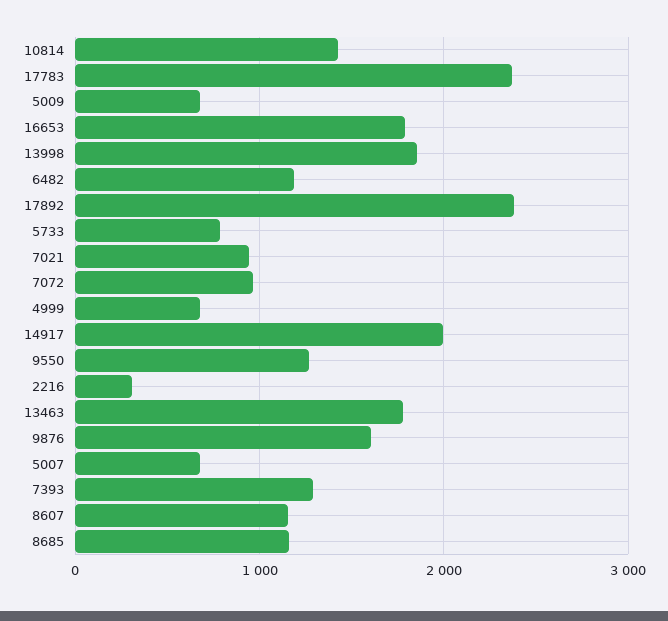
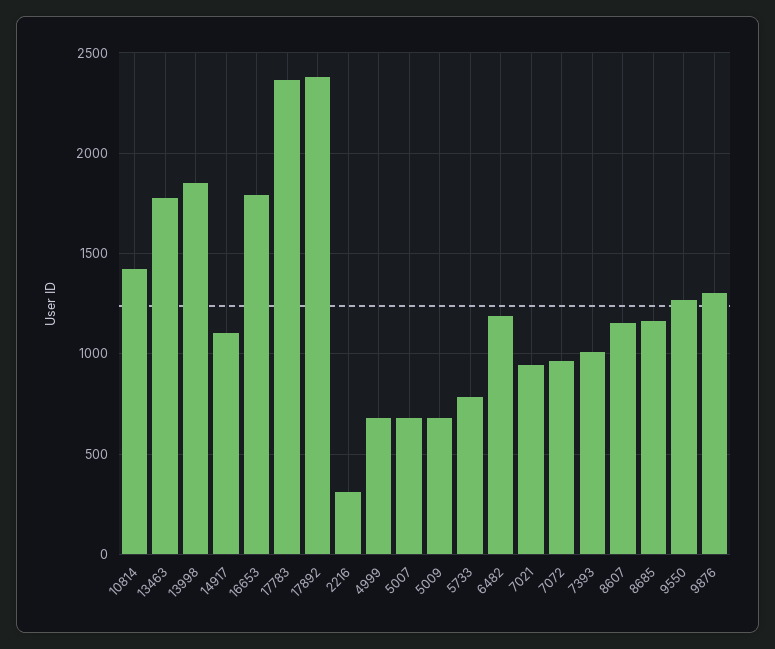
  {
    "10814": 1400,
    "17783": 2350,
    "5009": 700,
    "16653": 1800,
    "13998": 1850,
    "6482": 1200,
    "17892": 2400,
    "5733": 800,
    "7021": 950,
    "7072": 950,
    "4999": 700,
-   "14917": 2000,
+   "14917": 1100,
    "9550": 1250,
    "2216": 300,
    "13463": 1800,
-   "9876": 1600,
+   "9876": 1300,
    "5007": 700,
-   "7393": 1300,
+   "7393": 1000,
    "8607": 1150,
    "8685": 1150
  }

